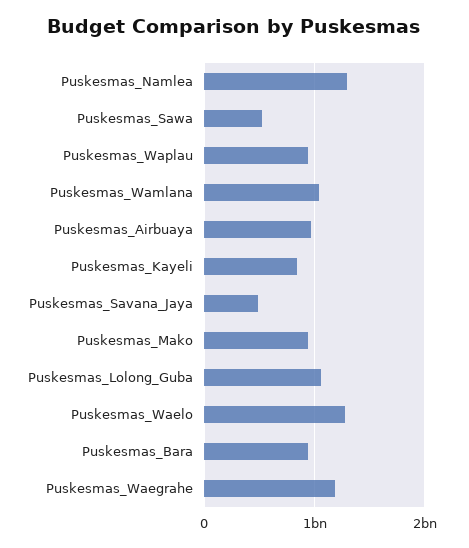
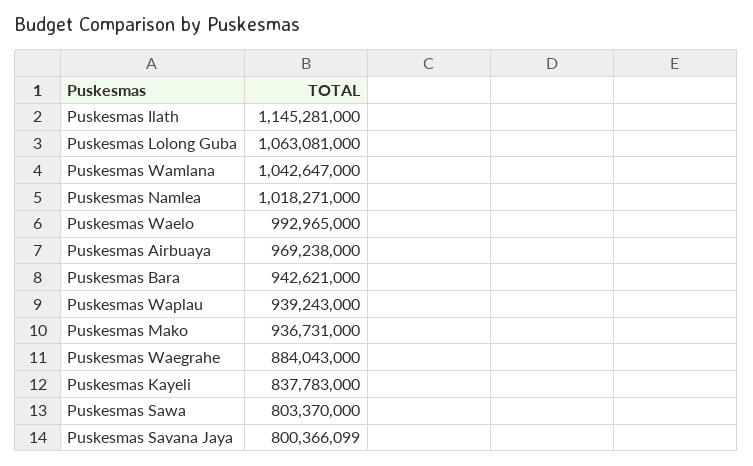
  {
-   "Puskesmas_Namlea": 1300000000,
+   "Puskesmas_Namlea": 1018271000,
-   "Puskesmas_Sawa": 500000000,
+   "Puskesmas_Sawa": 803370000,
    "Puskesmas_Waplau": 939243000,
    "Puskesmas_Wamlana": 1042647000,
    "Puskesmas_Airbuaya": 969238000,
    "Puskesmas_Kayeli": 837783000,
-   "Puskesmas_Savana_Jaya": 500000000,
+   "Puskesmas_Savana_Jaya": 800366099,
    "Puskesmas_Mako": 936731000,
    "Puskesmas_Lolong_Guba": 1063081000,
-   "Puskesmas_Waelo": 1300000000,
+   "Puskesmas_Waelo": 992965000,
    "Puskesmas_Bara": 942621000,
-   "Puskesmas_Waegrahe": 1200000000
+   "Puskesmas_Waegrahe": 884043000,
+   "Puskesmas Ilath": 1145281000
  }

